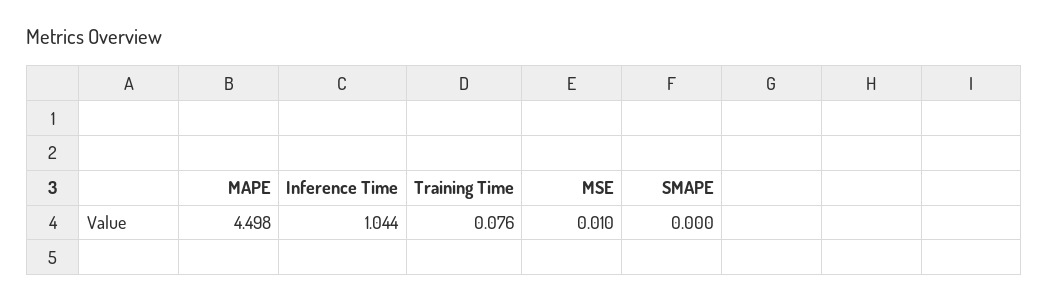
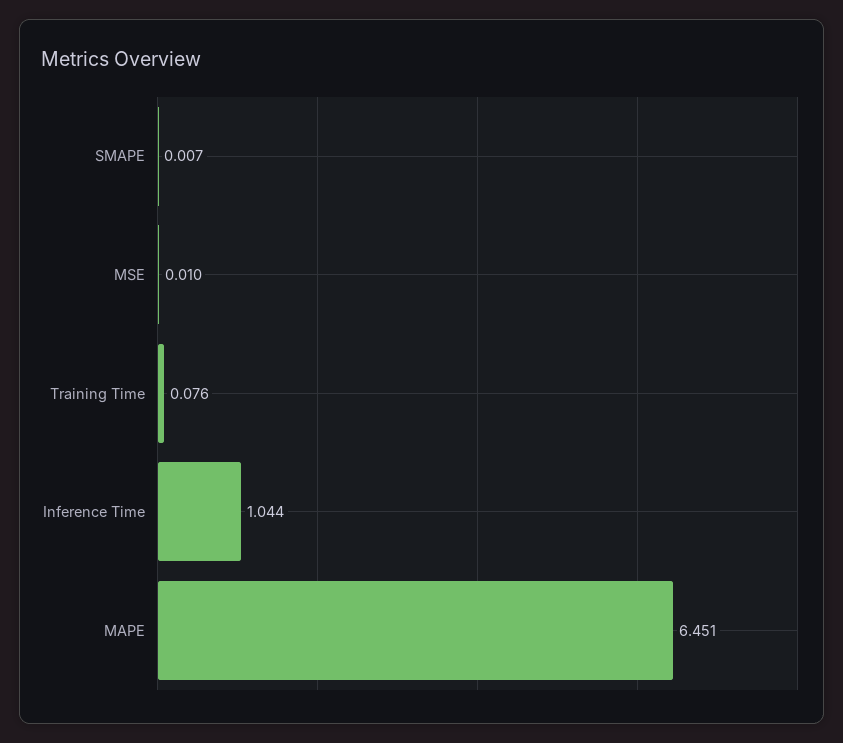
  {
-   "MAPE": 4.498,
+   "MAPE": 6.451,
    "Inference Time": 1.044,
    "Training Time": 0.076,
    "MSE": 0.01,
-   "SMAPE": 0
+   "SMAPE": 0.007
  }

